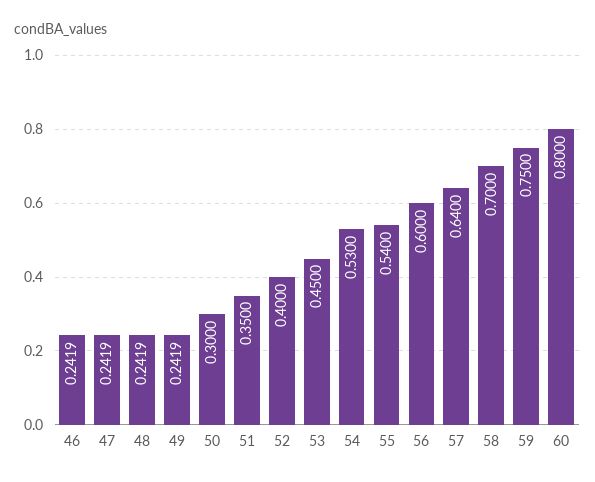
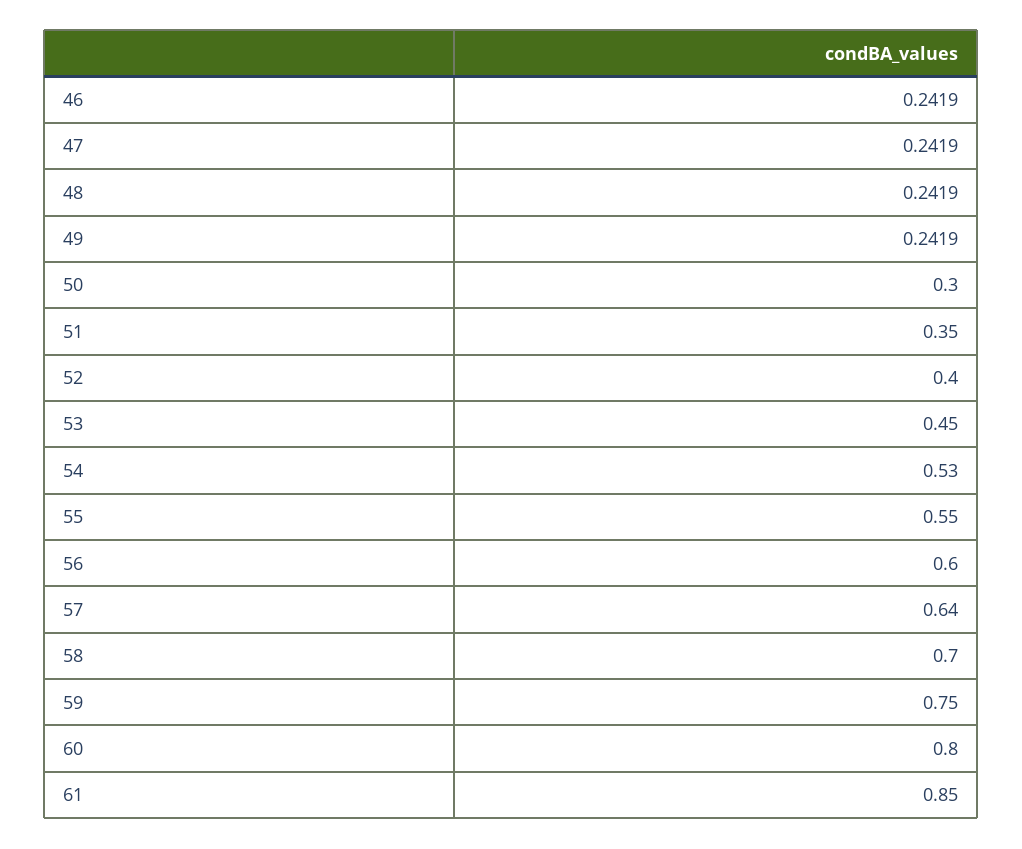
  {
    "46": 0.2419,
    "47": 0.2419,
    "48": 0.2419,
    "49": 0.2419,
    "50": 0.3,
    "51": 0.35,
    "52": 0.4,
    "53": 0.45,
    "54": 0.53,
-   "55": 0.54,
+   "55": 0.55,
    "56": 0.6,
    "57": 0.64,
    "58": 0.7,
    "59": 0.75,
-   "60": 0.8
+   "60": 0.8,
+   "61": 0.85
  }

